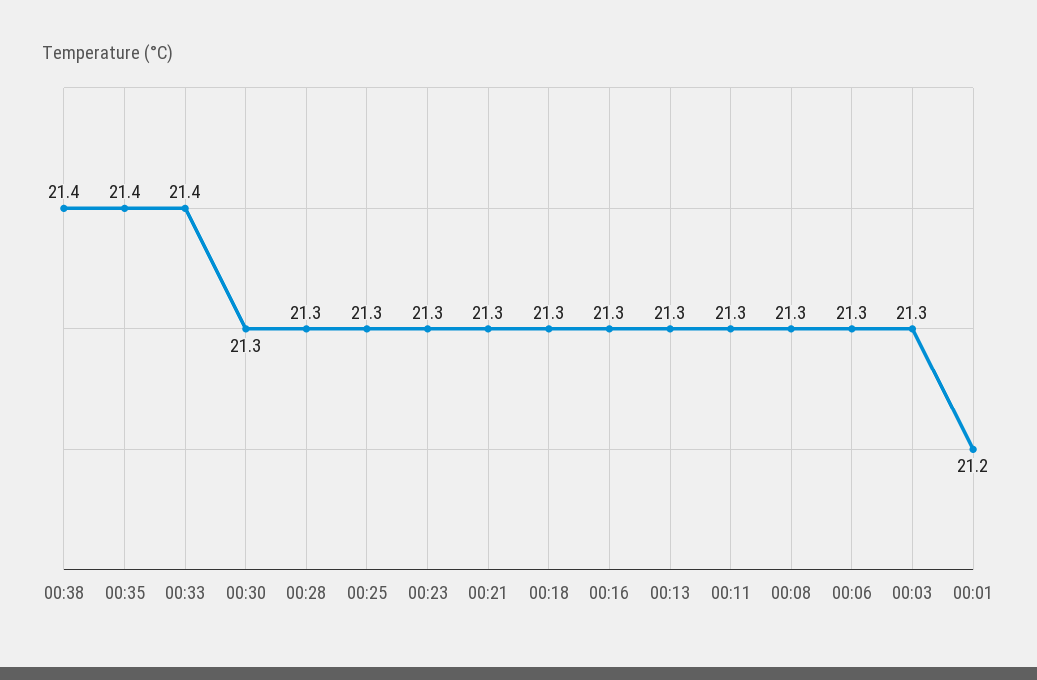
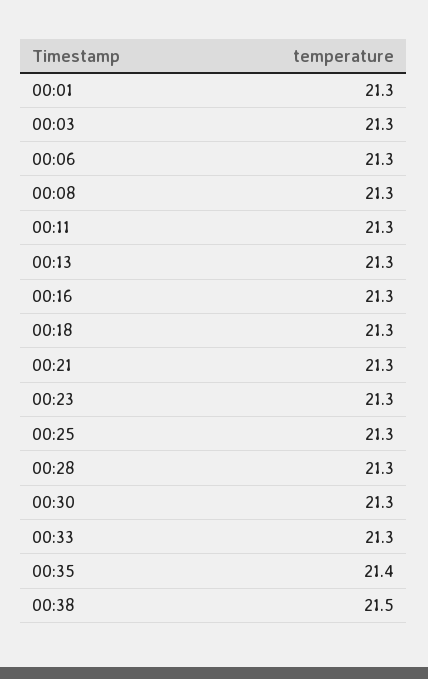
  {
-   "00:38": 21.4,
+   "00:38": 21.5,
    "00:35": 21.4,
-   "00:33": 21.4,
+   "00:33": 21.3,
    "00:30": 21.3,
    "00:28": 21.3,
    "00:25": 21.3,
    "00:23": 21.3,
    "00:21": 21.3,
    "00:18": 21.3,
    "00:16": 21.3,
    "00:13": 21.3,
    "00:11": 21.3,
    "00:08": 21.3,
    "00:06": 21.3,
    "00:03": 21.3,
-   "00:01": 21.2
+   "00:01": 21.3
  }

